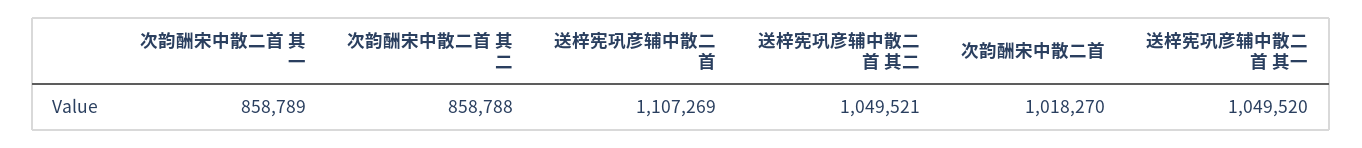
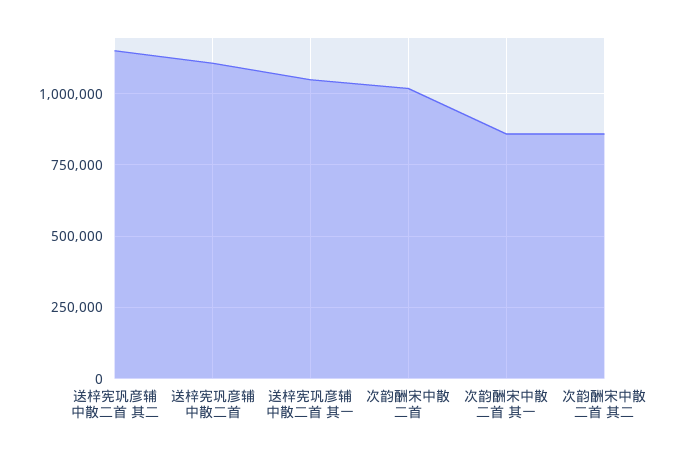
  {
    "次韵酬宋中散二首 其一": 858789,
    "次韵酬宋中散二首 其二": 858788,
    "送梓宪巩彦辅中散二首": 1107269,
-   "送梓宪巩彦辅中散二首 其二": 1049521,
+   "送梓宪巩彦辅中散二首 其二": 1150000,
    "次韵酬宋中散二首": 1018270,
    "送梓宪巩彦辅中散二首 其一": 1049520
  }

